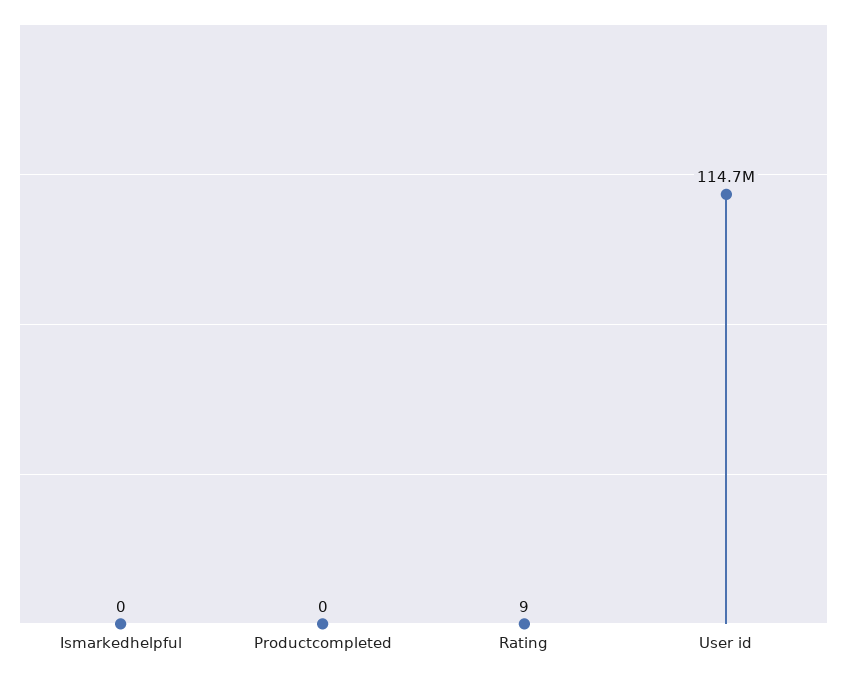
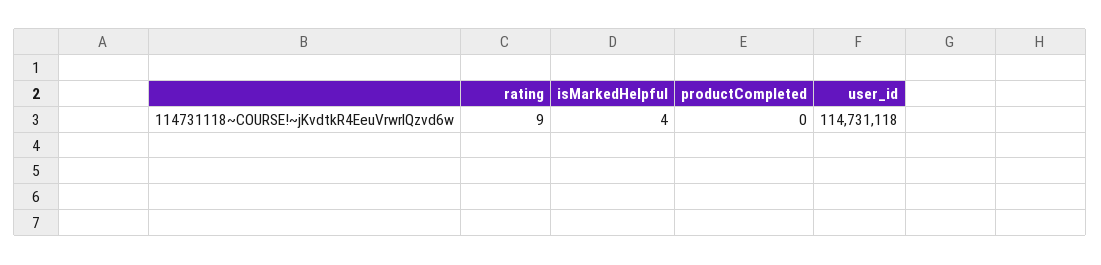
  {
-   "Ismarkedhelpful": 0,
+   "Ismarkedhelpful": 4,
    "Productcompleted": 0,
    "Rating": 9,
    "User id": 114731118
  }

